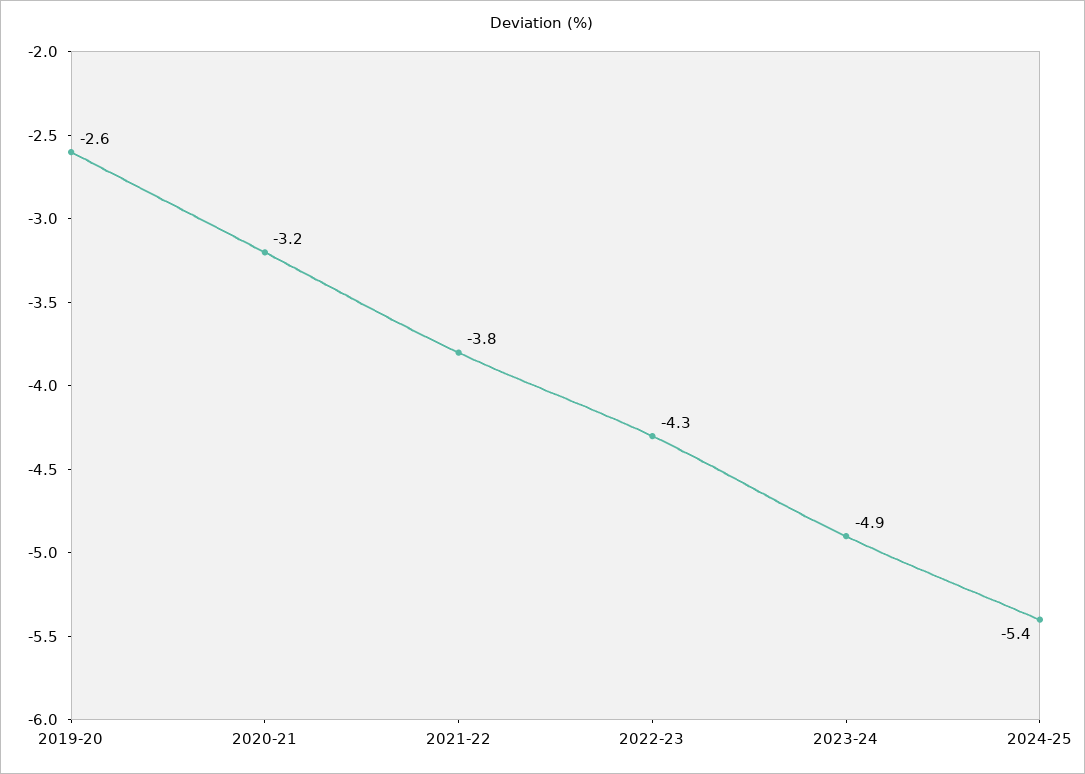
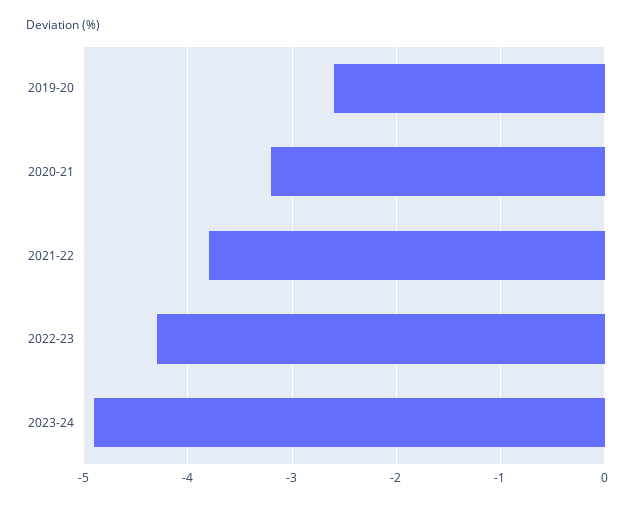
  {
    "2019-20": -2.6,
    "2020-21": -3.2,
    "2021-22": -3.8,
    "2022-23": -4.3,
-   "2023-24": -4.9,
+   "2023-24": -4.9
-   "2024-25": -5.4
  }

